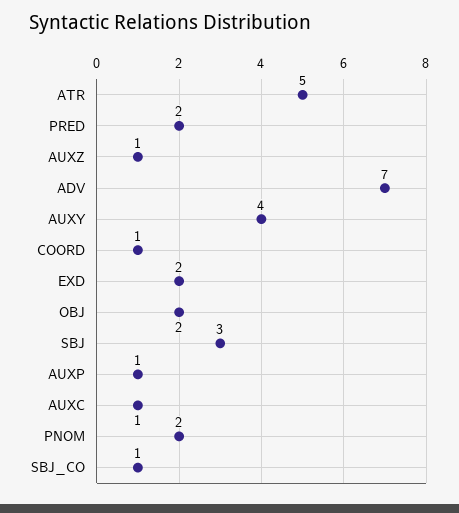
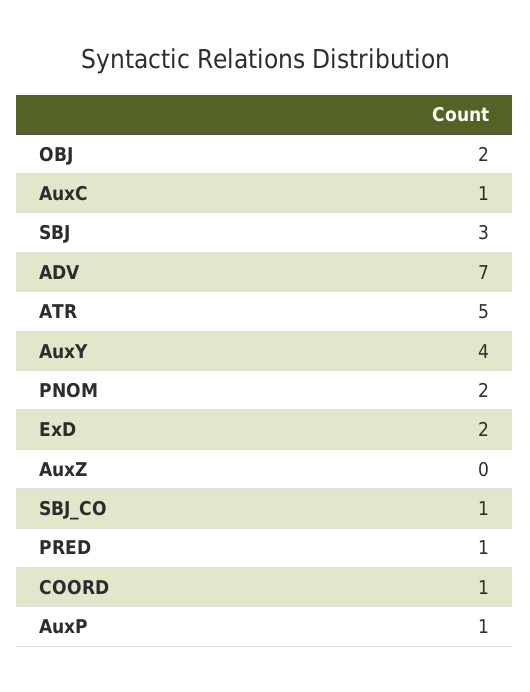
  {
    "ATR": 5,
-   "PRED": 2,
+   "PRED": 1,
-   "AUXZ": 1,
+   "AUXZ": 0,
    "ADV": 7,
    "AUXY": 4,
    "COORD": 1,
    "EXD": 2,
    "OBJ": 2,
    "SBJ": 3,
    "AUXP": 1,
    "AUXC": 1,
    "PNOM": 2,
    "SBJ_CO": 1
  }

